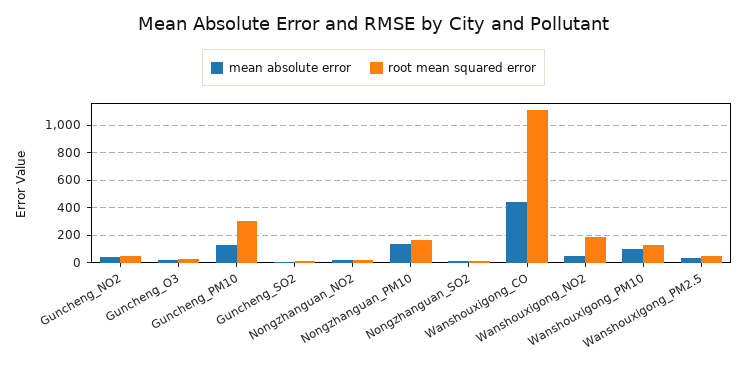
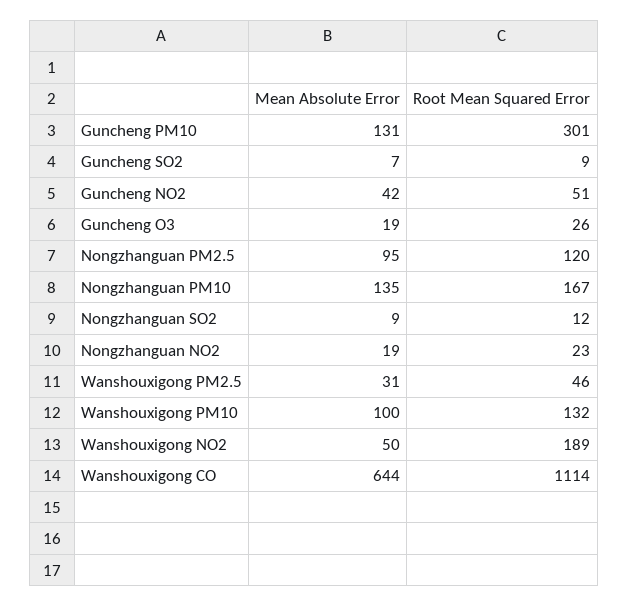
  {
    "mean absolute error": {
      "Guncheng_NO2": 42,
      "Guncheng_O3": 19,
      "Guncheng_PM10": 131,
      "Guncheng_SO2": 7,
      "Nongzhanguan_NO2": 19,
      "Nongzhanguan_PM10": 135,
      "Nongzhanguan_SO2": 9,
-     "Wanshouxigong_CO": 450,
+     "Wanshouxigong_CO": 644,
      "Wanshouxigong_NO2": 50,
      "Wanshouxigong_PM10": 100,
-     "Wanshouxigong_PM2.5": 31
+     "Wanshouxigong_PM2.5": 31,
+     "Nongzhanguan PM2.5": 95
    },
    "root mean squared error": {
      "Guncheng_NO2": 51,
      "Guncheng_O3": 26,
      "Guncheng_PM10": 301,
      "Guncheng_SO2": 9,
      "Nongzhanguan_NO2": 23,
      "Nongzhanguan_PM10": 167,
      "Nongzhanguan_SO2": 12,
      "Wanshouxigong_CO": 1114,
      "Wanshouxigong_NO2": 189,
      "Wanshouxigong_PM10": 132,
-     "Wanshouxigong_PM2.5": 46
+     "Wanshouxigong_PM2.5": 46,
+     "Nongzhanguan PM2.5": 120
    }
  }

